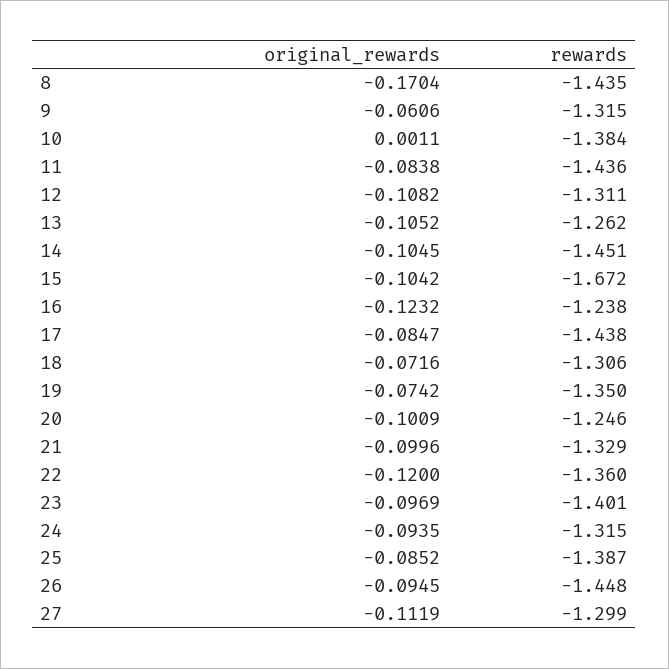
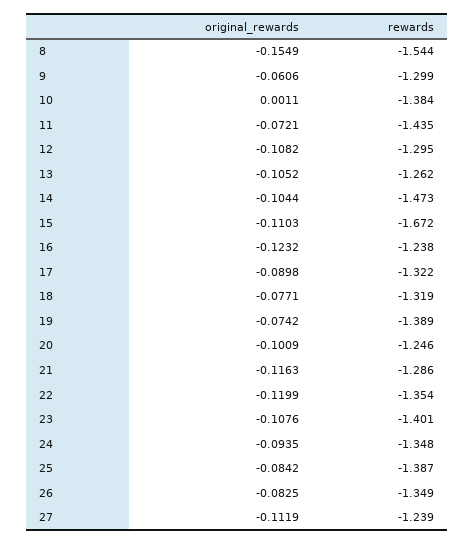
  {
    "original_rewards": {
-     "8": -0.1704,
+     "8": -0.1549,
      "9": -0.0606,
      "10": 0.0011,
-     "11": -0.0838,
+     "11": -0.0721,
      "12": -0.1082,
      "13": -0.1052,
-     "14": -0.1045,
+     "14": -0.1044,
-     "15": -0.1042,
+     "15": -0.1103,
      "16": -0.1232,
-     "17": -0.0847,
+     "17": -0.0898,
-     "18": -0.0716,
+     "18": -0.0771,
      "19": -0.0742,
      "20": -0.1009,
-     "21": -0.0996,
+     "21": -0.1163,
-     "22": -0.12,
+     "22": -0.1199,
-     "23": -0.0969,
+     "23": -0.1076,
      "24": -0.0935,
-     "25": -0.0852,
+     "25": -0.0842,
-     "26": -0.0945,
+     "26": -0.0825,
      "27": -0.1119
    },
    "rewards": {
-     "8": -1.435,
+     "8": -1.544,
-     "9": -1.315,
+     "9": -1.299,
      "10": -1.384,
-     "11": -1.436,
+     "11": -1.435,
-     "12": -1.311,
+     "12": -1.295,
      "13": -1.262,
-     "14": -1.451,
+     "14": -1.473,
      "15": -1.672,
      "16": -1.238,
-     "17": -1.438,
+     "17": -1.322,
-     "18": -1.306,
+     "18": -1.319,
-     "19": -1.35,
+     "19": -1.389,
      "20": -1.246,
-     "21": -1.329,
+     "21": -1.286,
-     "22": -1.36,
+     "22": -1.354,
      "23": -1.401,
-     "24": -1.315,
+     "24": -1.348,
      "25": -1.387,
-     "26": -1.448,
+     "26": -1.349,
-     "27": -1.299
+     "27": -1.239
    }
  }

